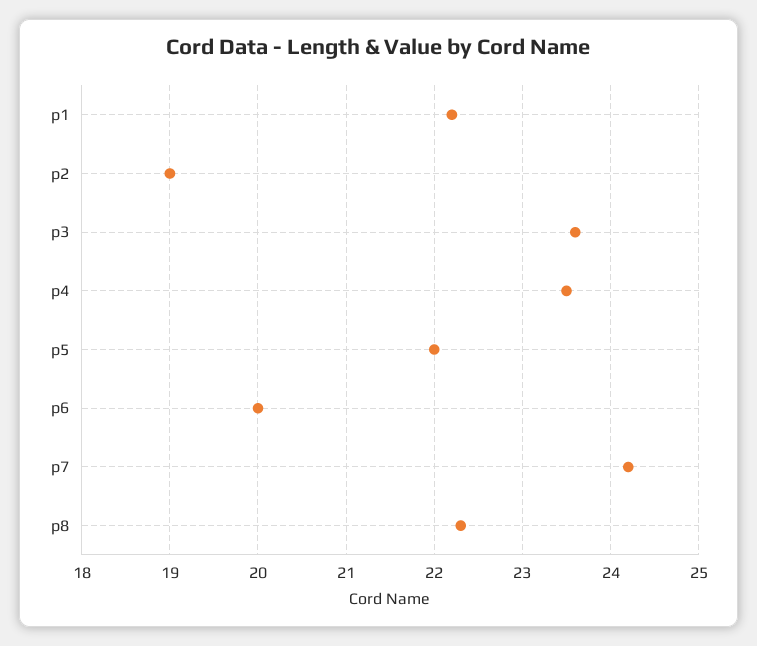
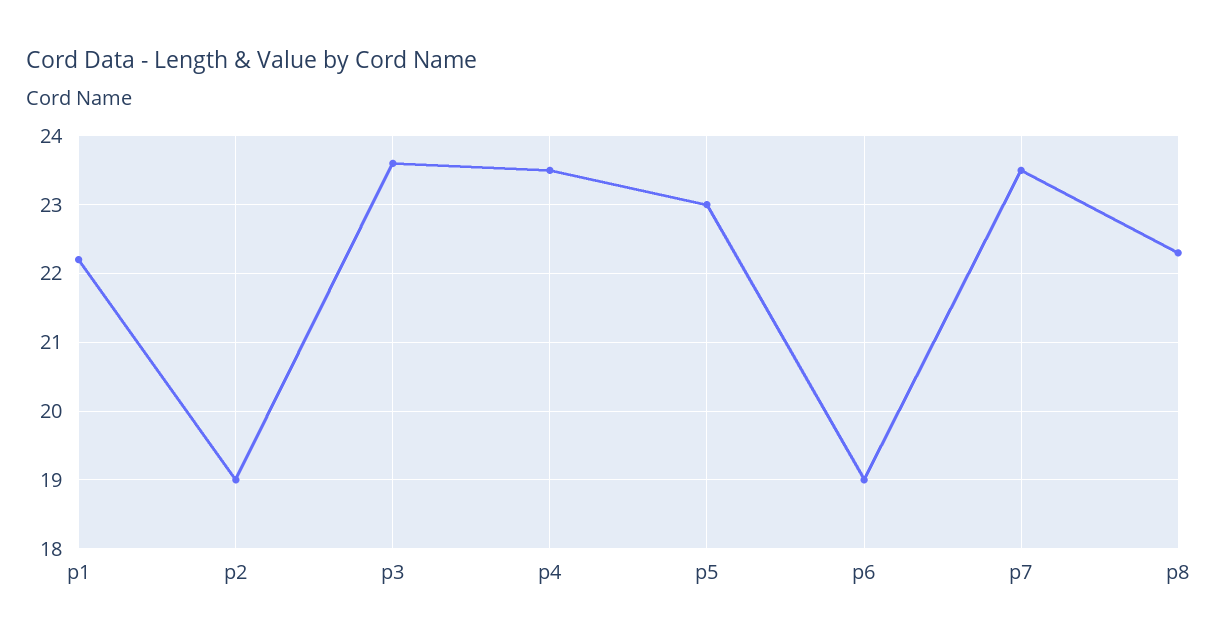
  {
    "p1": 22.2,
    "p2": 19,
    "p3": 23.6,
    "p4": 23.5,
-   "p5": 22,
+   "p5": 23,
-   "p6": 20,
+   "p6": 19,
-   "p7": 24.2,
+   "p7": 23.5,
    "p8": 22.3
  }

